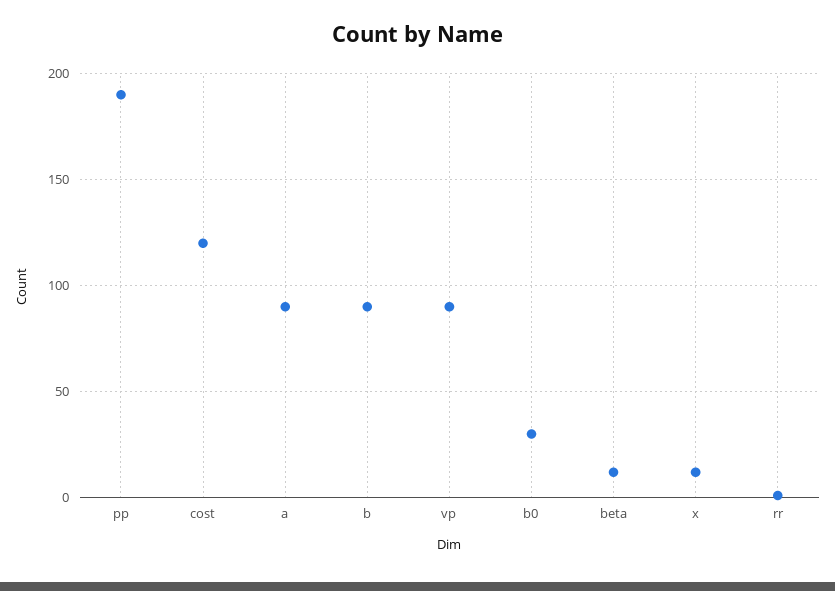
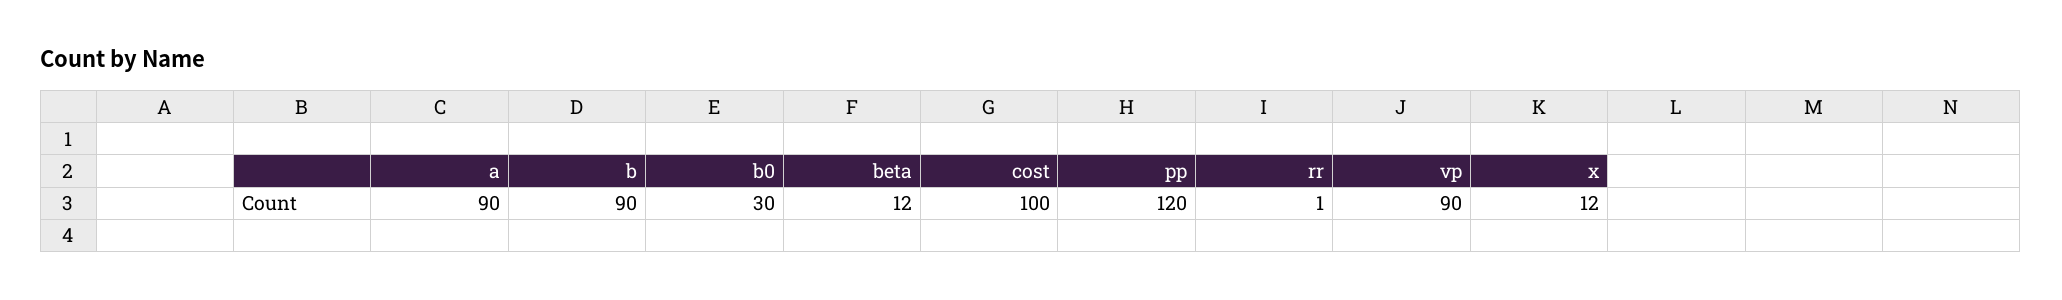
  {
-   "pp": 190,
+   "pp": 120,
-   "cost": 120,
+   "cost": 100,
    "a": 90,
    "b": 90,
    "vp": 90,
    "b0": 30,
    "beta": 12,
    "x": 12,
    "rr": 1
  }

